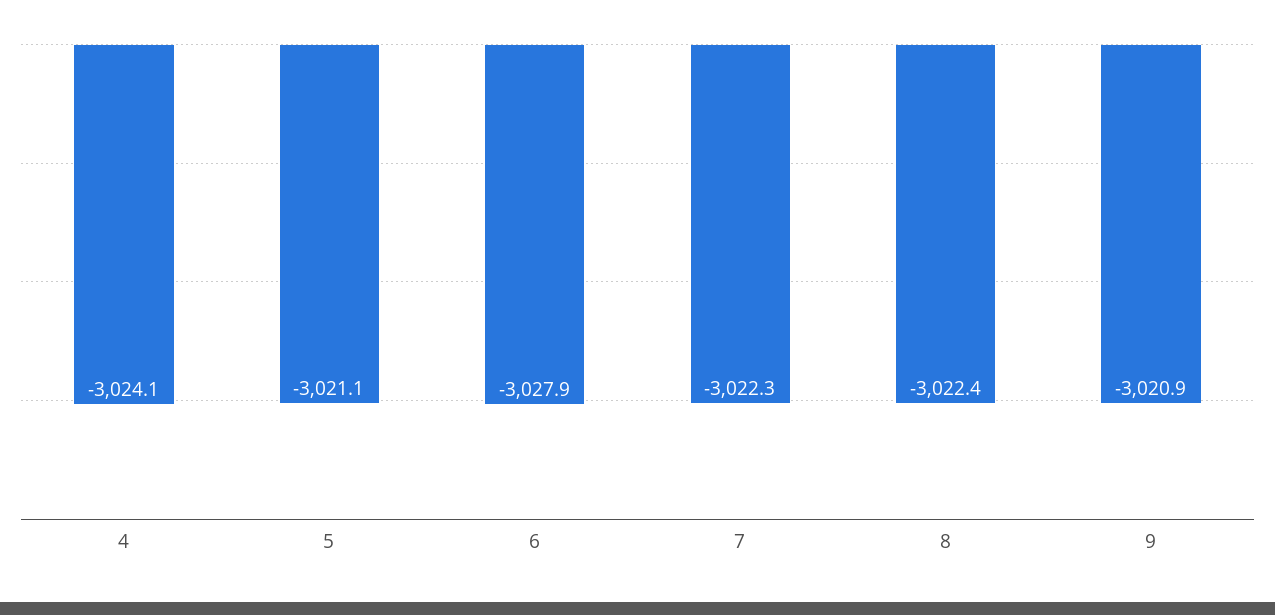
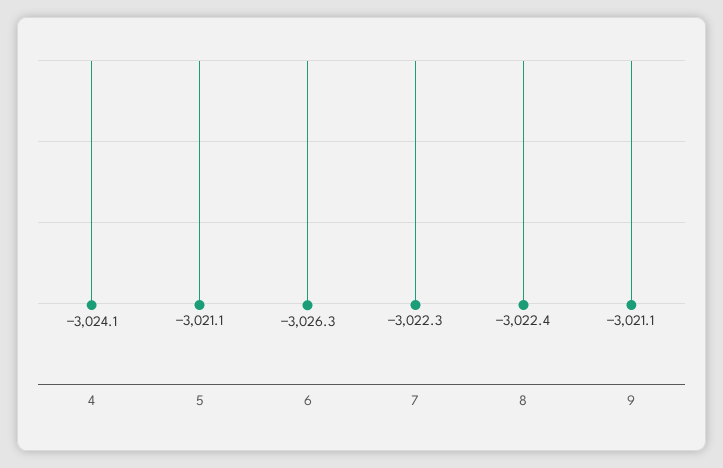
  {
    "4": -3024.1,
    "5": -3021.1,
-   "6": -3027.9,
+   "6": -3026.3,
    "7": -3022.3,
    "8": -3022.4,
-   "9": -3020.9
+   "9": -3021.1
  }

